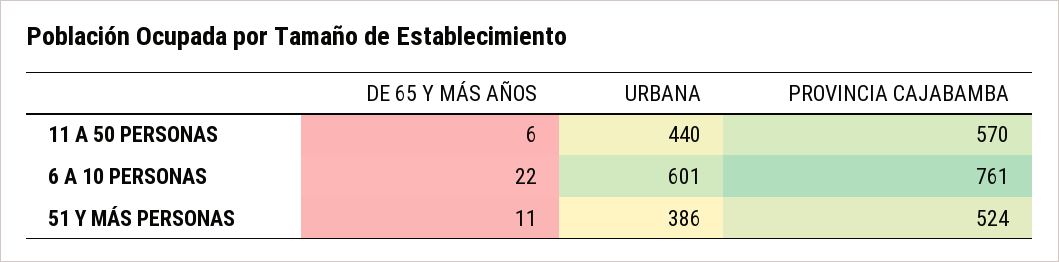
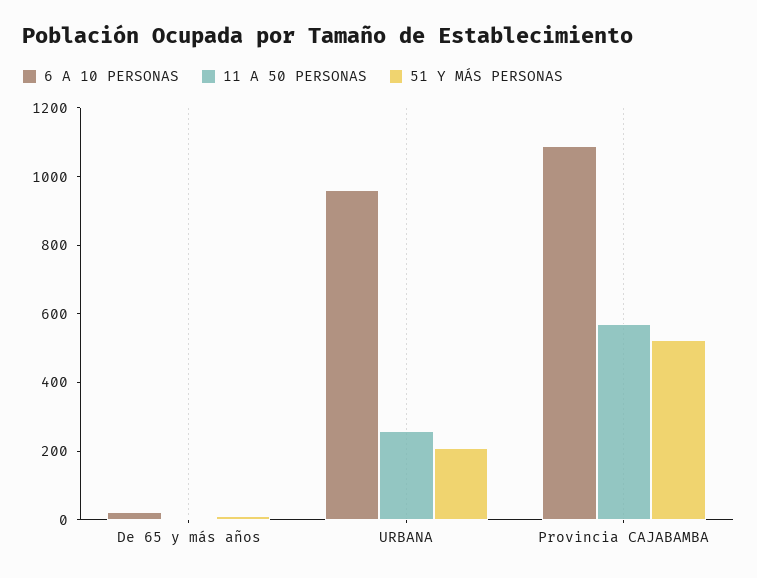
  {
    "11 A 50 PERSONAS": {
      "DE 65 Y MÁS AÑOS": 6,
-     "URBANA": 440,
+     "URBANA": 250,
      "PROVINCIA CAJABAMBA": 570
    },
    "6 A 10 PERSONAS": {
      "DE 65 Y MÁS AÑOS": 22,
-     "URBANA": 601,
+     "URBANA": 950,
-     "PROVINCIA CAJABAMBA": 761
+     "PROVINCIA CAJABAMBA": 1100
    },
    "51 Y MÁS PERSONAS": {
      "DE 65 Y MÁS AÑOS": 11,
-     "URBANA": 386,
+     "URBANA": 200,
      "PROVINCIA CAJABAMBA": 524
    }
  }

